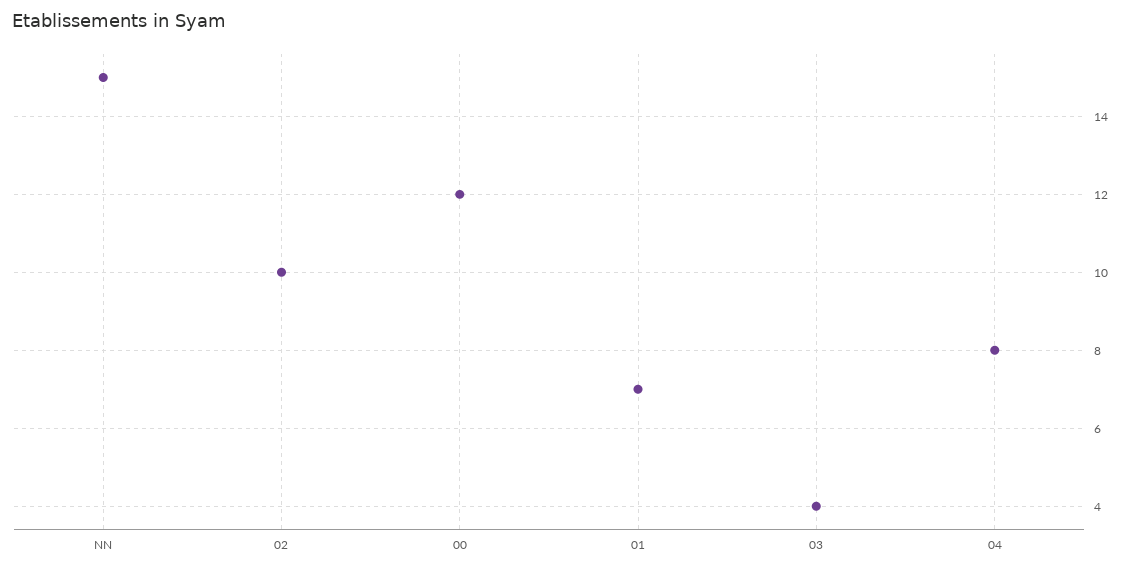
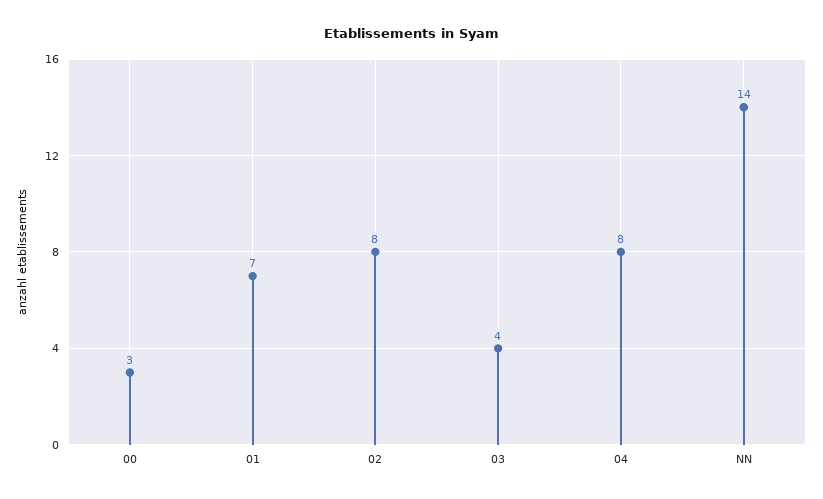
  {
-   "NN": 15,
+   "NN": 14,
-   "02": 10,
+   "02": 8,
-   "00": 12,
+   "00": 3,
    "01": 7,
    "03": 4,
    "04": 8
  }

